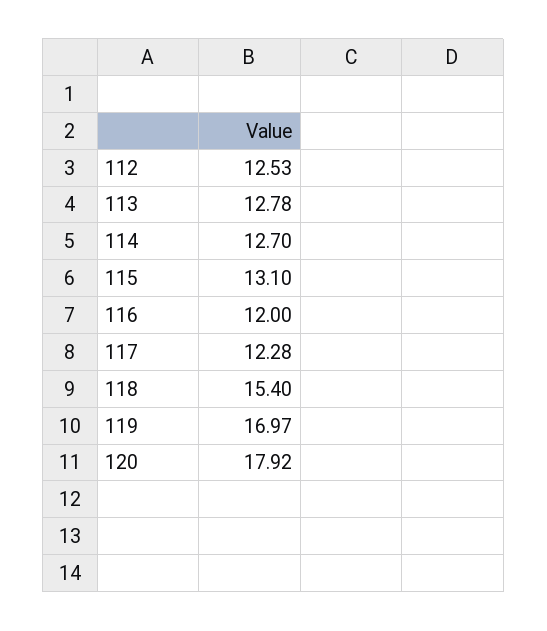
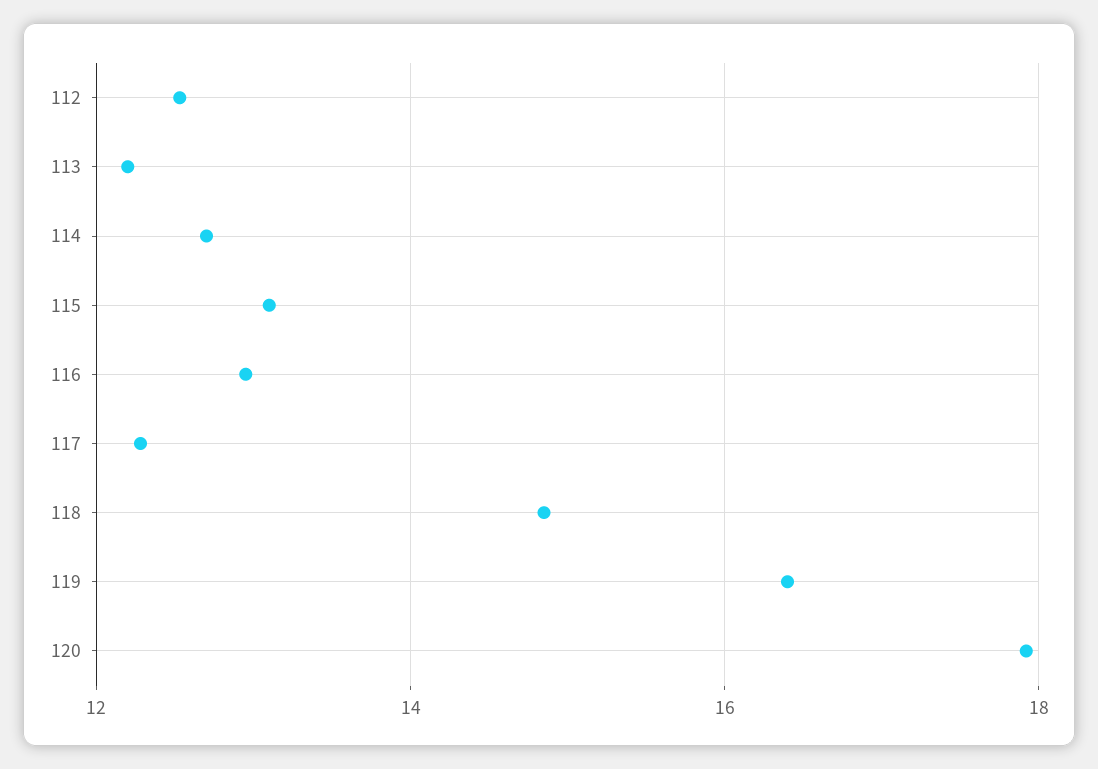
  {
    "112": 12.53,
-   "113": 12.78,
+   "113": 12.2,
    "114": 12.7,
    "115": 13.1,
-   "116": 12,
+   "116": 13,
    "117": 12.28,
-   "118": 15.4,
+   "118": 14.8,
-   "119": 16.97,
+   "119": 16.4,
    "120": 17.92
  }

